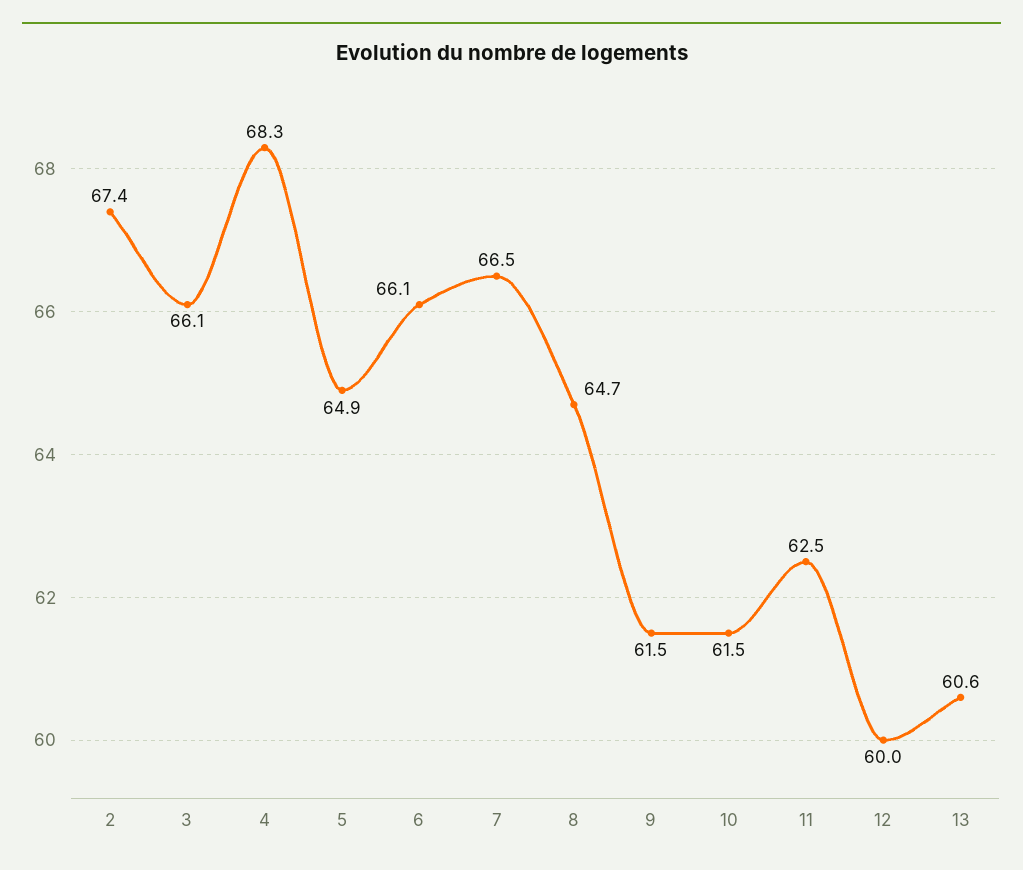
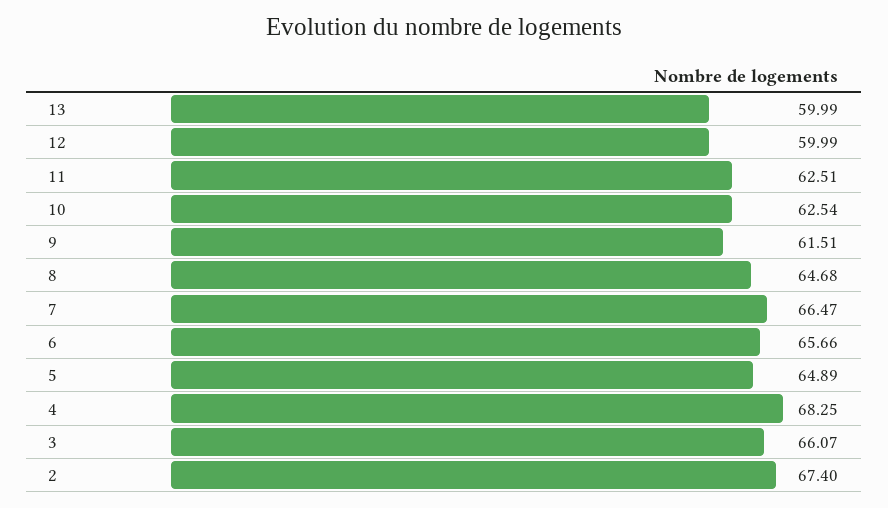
  {
    "2": 67.4,
    "3": 66.07,
    "4": 68.25,
    "5": 64.89,
-   "6": 66.1,
+   "6": 65.66,
    "7": 66.47,
    "8": 64.68,
    "9": 61.51,
-   "10": 61.5,
+   "10": 62.54,
    "11": 62.51,
    "12": 59.99,
-   "13": 60.6
+   "13": 59.99
  }

